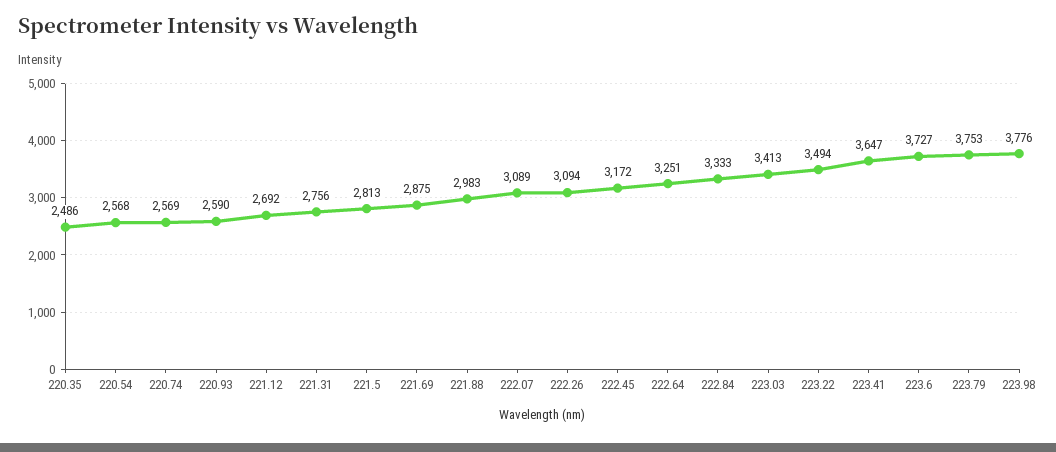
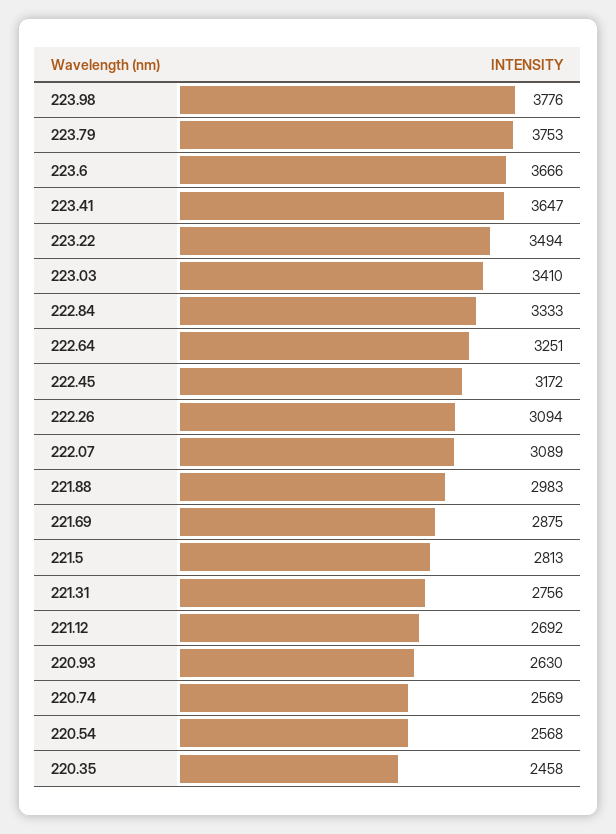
  {
-   "220.35": 2486,
+   "220.35": 2458,
    "220.54": 2568,
    "220.74": 2569,
-   "220.93": 2590,
+   "220.93": 2630,
    "221.12": 2692,
    "221.31": 2756,
    "221.5": 2813,
    "221.69": 2875,
    "221.88": 2983,
    "222.07": 3089,
    "222.26": 3094,
    "222.45": 3172,
    "222.64": 3251,
    "222.84": 3333,
-   "223.03": 3413,
+   "223.03": 3410,
    "223.22": 3494,
    "223.41": 3647,
-   "223.6": 3727,
+   "223.6": 3666,
    "223.79": 3753,
    "223.98": 3776
  }

